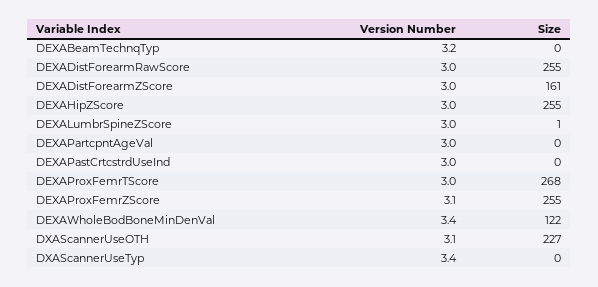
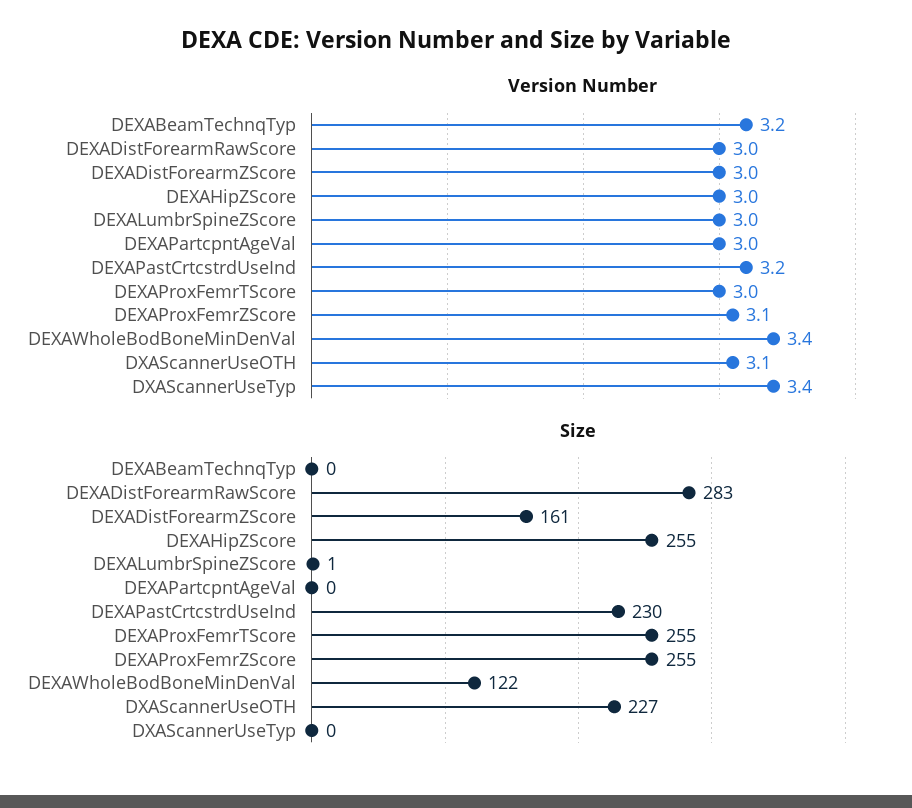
  {
    "Version Number": {
      "DEXABeamTechnqTyp": 3.2,
      "DEXADistForearmRawScore": 3,
      "DEXADistForearmZScore": 3,
      "DEXAHipZScore": 3,
      "DEXALumbrSpineZScore": 3,
      "DEXAPartcpntAgeVal": 3,
-     "DEXAPastCrtcstrdUseInd": 3,
+     "DEXAPastCrtcstrdUseInd": 3.2,
      "DEXAProxFemrTScore": 3,
      "DEXAProxFemrZScore": 3.1,
      "DEXAWholeBodBoneMinDenVal": 3.4,
      "DXAScannerUseOTH": 3.1,
      "DXAScannerUseTyp": 3.4
    },
    "Size": {
      "DEXABeamTechnqTyp": 0,
-     "DEXADistForearmRawScore": 255,
+     "DEXADistForearmRawScore": 283,
      "DEXADistForearmZScore": 161,
      "DEXAHipZScore": 255,
      "DEXALumbrSpineZScore": 1,
      "DEXAPartcpntAgeVal": 0,
-     "DEXAPastCrtcstrdUseInd": 0,
+     "DEXAPastCrtcstrdUseInd": 230,
-     "DEXAProxFemrTScore": 268,
+     "DEXAProxFemrTScore": 255,
      "DEXAProxFemrZScore": 255,
      "DEXAWholeBodBoneMinDenVal": 122,
      "DXAScannerUseOTH": 227,
      "DXAScannerUseTyp": 0
    }
  }

